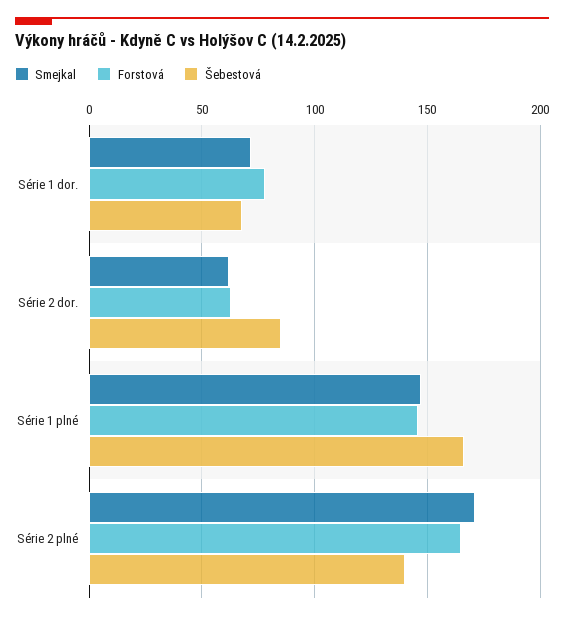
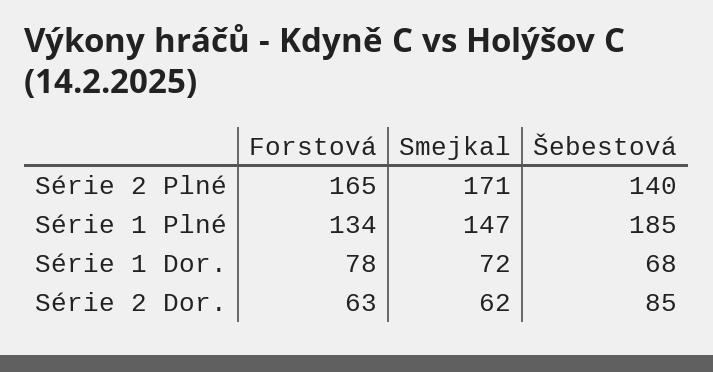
  {
    "Smejkal": {
      "Série 1 dor.": 72,
      "Série 2 dor.": 62,
      "Série 1 plné": 147,
      "Série 2 plné": 171
    },
    "Forstová": {
      "Série 1 dor.": 78,
      "Série 2 dor.": 63,
-     "Série 1 plné": 145,
+     "Série 1 plné": 134,
      "Série 2 plné": 165
    },
    "Šebestová": {
      "Série 1 dor.": 68,
      "Série 2 dor.": 85,
-     "Série 1 plné": 165,
+     "Série 1 plné": 185,
      "Série 2 plné": 140
    }
  }

